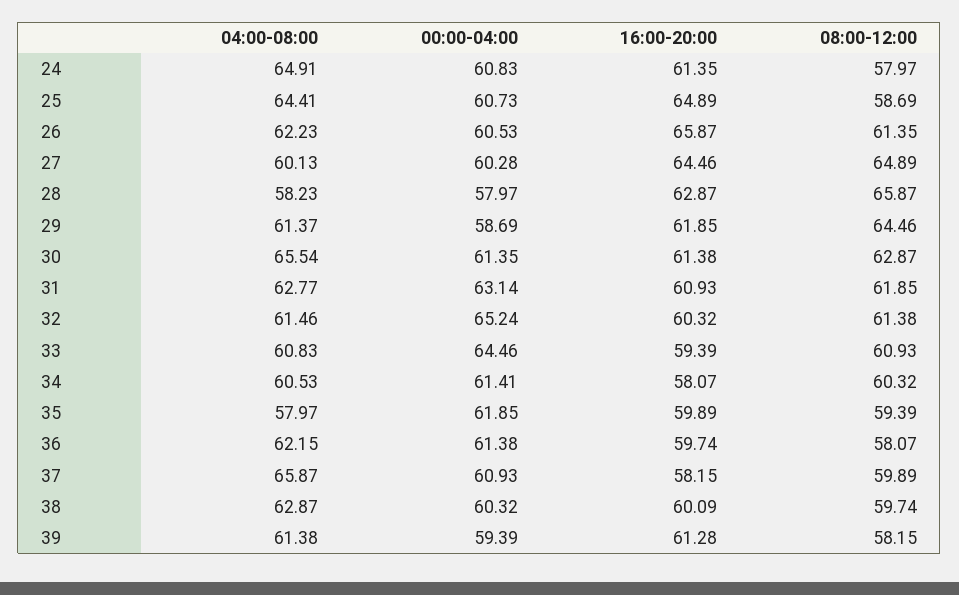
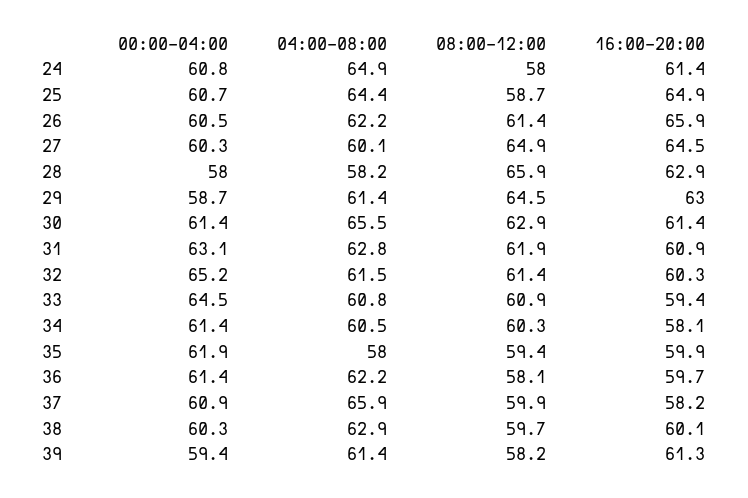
  {
    "04:00-08:00": {
      "24": 64.91,
      "25": 64.41,
      "26": 62.23,
      "27": 60.13,
      "28": 58.23,
      "29": 61.37,
      "30": 65.54,
      "31": 62.77,
      "32": 61.46,
      "33": 60.83,
      "34": 60.53,
      "35": 57.97,
      "36": 62.15,
      "37": 65.87,
      "38": 62.87,
      "39": 61.38
    },
    "00:00-04:00": {
      "24": 60.83,
      "25": 60.73,
      "26": 60.53,
      "27": 60.28,
      "28": 57.97,
      "29": 58.69,
      "30": 61.35,
      "31": 63.14,
      "32": 65.24,
      "33": 64.46,
      "34": 61.41,
      "35": 61.85,
      "36": 61.38,
      "37": 60.93,
      "38": 60.32,
      "39": 59.39
    },
    "16:00-20:00": {
      "24": 61.35,
      "25": 64.89,
      "26": 65.87,
      "27": 64.46,
      "28": 62.87,
-     "29": 61.85,
+     "29": 63,
      "30": 61.38,
      "31": 60.93,
      "32": 60.32,
      "33": 59.39,
      "34": 58.07,
      "35": 59.89,
      "36": 59.74,
      "37": 58.15,
      "38": 60.09,
      "39": 61.28
    },
    "08:00-12:00": {
      "24": 57.97,
      "25": 58.69,
      "26": 61.35,
      "27": 64.89,
      "28": 65.87,
      "29": 64.46,
      "30": 62.87,
      "31": 61.85,
      "32": 61.38,
      "33": 60.93,
      "34": 60.32,
      "35": 59.39,
      "36": 58.07,
      "37": 59.89,
      "38": 59.74,
      "39": 58.15
    }
  }

